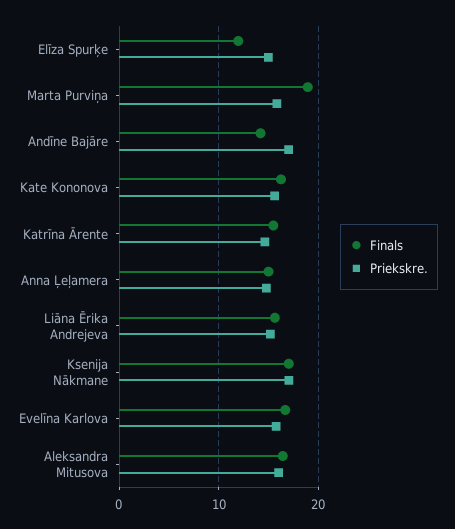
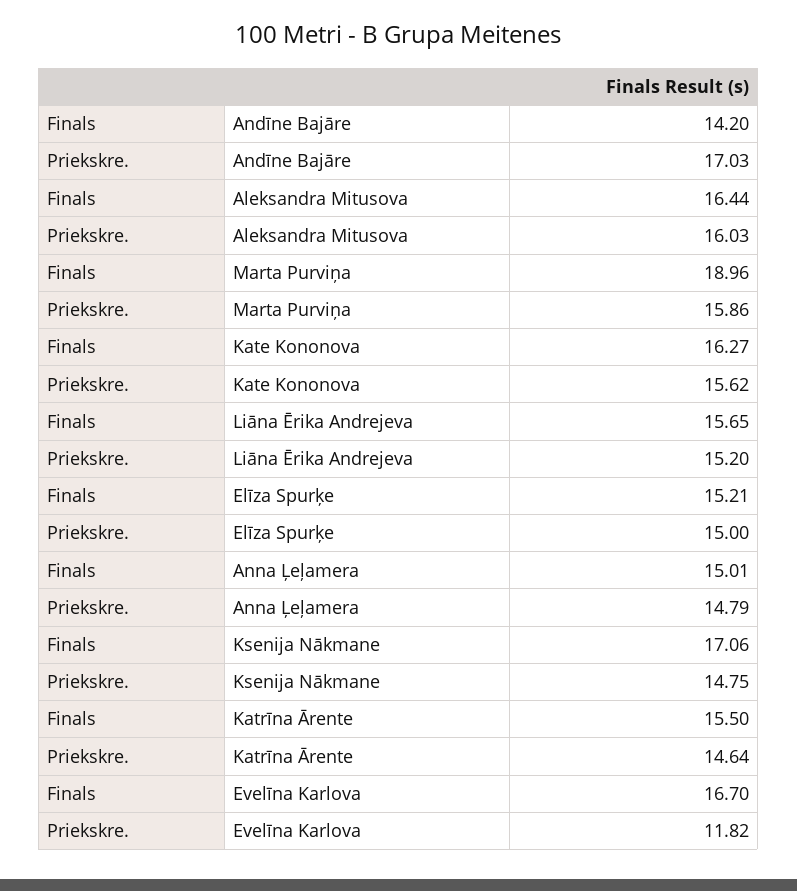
  {
    "Finals": {
-     "Elīza Spurķe": 12,
+     "Elīza Spurķe": 15.21,
      "Marta Purviņa": 18.96,
      "Andīne Bajāre": 14.2,
      "Kate Kononova": 16.27,
      "Katrīna Ārente": 15.5,
      "Anna Ļeļamera": 15.01,
      "Liāna Ērika Andrejeva": 15.65,
      "Ksenija Nākmane": 17.06,
      "Evelīna Karlova": 16.7,
      "Aleksandra Mitusova": 16.44
    },
    "Priekskre.": {
      "Elīza Spurķe": 15,
      "Marta Purviņa": 15.86,
      "Andīne Bajāre": 17.03,
      "Kate Kononova": 15.62,
      "Katrīna Ārente": 14.64,
      "Anna Ļeļamera": 14.79,
      "Liāna Ērika Andrejeva": 15.2,
-     "Ksenija Nākmane": 17,
+     "Ksenija Nākmane": 14.75,
-     "Evelīna Karlova": 16,
+     "Evelīna Karlova": 11.82,
      "Aleksandra Mitusova": 16.03
    }
  }

